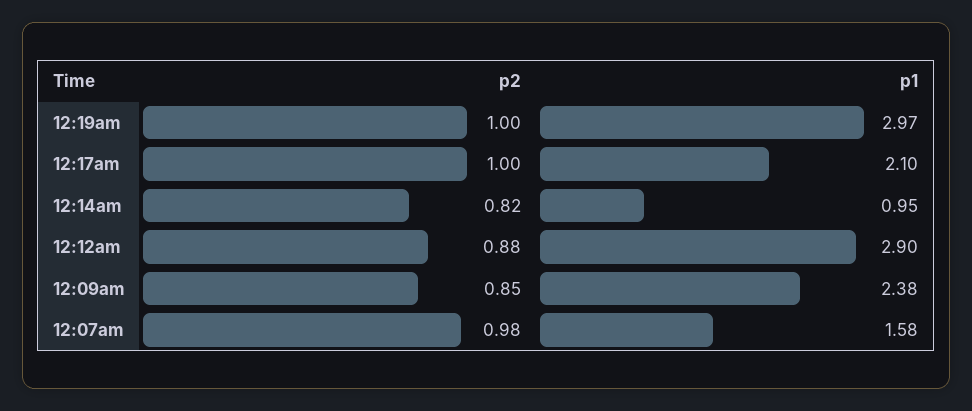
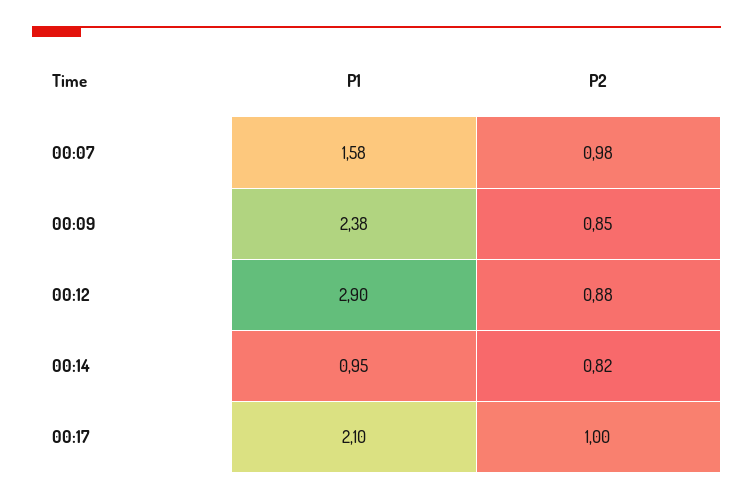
  {
    "p2": {
-     "12:19am": 1,
      "12:17am": 1,
      "12:14am": 0.82,
      "12:12am": 0.88,
      "12:09am": 0.85,
      "12:07am": 0.98
    },
    "p1": {
-     "12:19am": 2.97,
      "12:17am": 2.1,
      "12:14am": 0.95,
      "12:12am": 2.9,
      "12:09am": 2.38,
      "12:07am": 1.58
    }
  }

